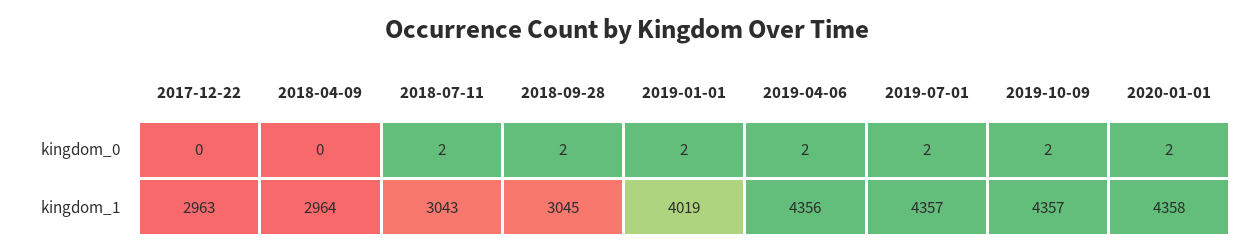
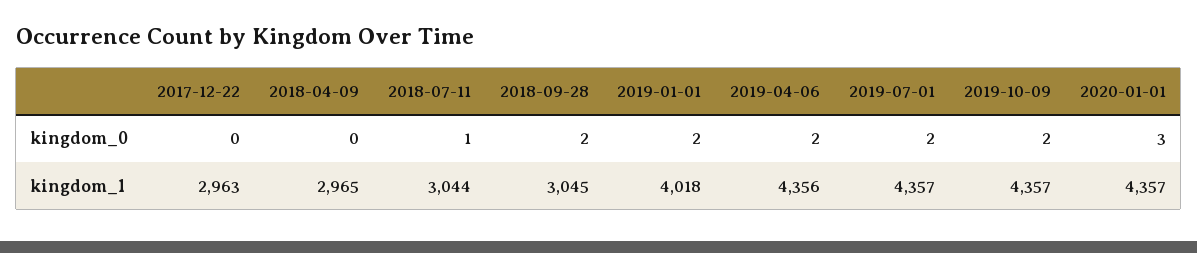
  {
    "2017-12-22": {
      "kingdom_0": 0,
      "kingdom_1": 2963
    },
    "2018-04-09": {
      "kingdom_0": 0,
-     "kingdom_1": 2964
+     "kingdom_1": 2965
    },
    "2018-07-11": {
-     "kingdom_0": 2,
+     "kingdom_0": 1,
-     "kingdom_1": 3043
+     "kingdom_1": 3044
    },
    "2018-09-28": {
      "kingdom_0": 2,
      "kingdom_1": 3045
    },
    "2019-01-01": {
      "kingdom_0": 2,
-     "kingdom_1": 4019
+     "kingdom_1": 4018
    },
    "2019-04-06": {
      "kingdom_0": 2,
      "kingdom_1": 4356
    },
    "2019-07-01": {
      "kingdom_0": 2,
      "kingdom_1": 4357
    },
    "2019-10-09": {
      "kingdom_0": 2,
      "kingdom_1": 4357
    },
    "2020-01-01": {
-     "kingdom_0": 2,
+     "kingdom_0": 3,
-     "kingdom_1": 4358
+     "kingdom_1": 4357
    }
  }

